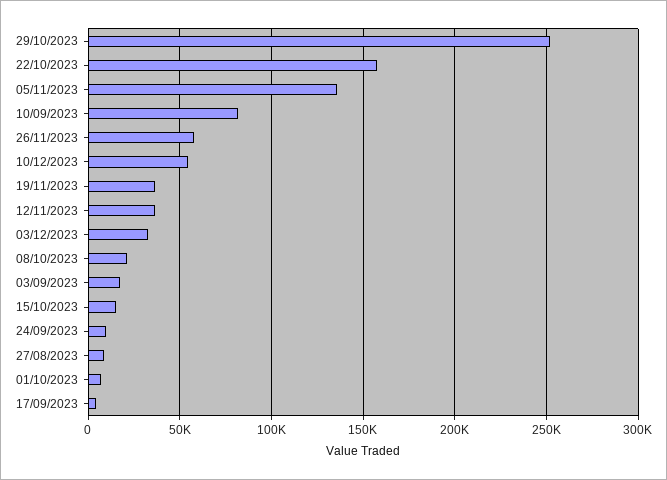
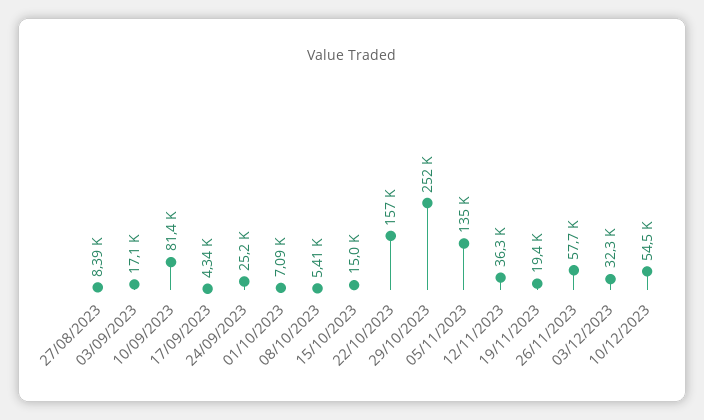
  {
    "29/10/2023": 252000,
    "22/10/2023": 157000,
    "05/11/2023": 135000,
    "10/09/2023": 81400,
    "26/11/2023": 57700,
    "10/12/2023": 54500,
-   "19/11/2023": 35000,
+   "19/11/2023": 19400,
    "12/11/2023": 36300,
    "03/12/2023": 32300,
-   "08/10/2023": 20000,
+   "08/10/2023": 5410,
    "03/09/2023": 17100,
    "15/10/2023": 15000,
-   "24/09/2023": 10000,
+   "24/09/2023": 25200,
    "27/08/2023": 8390,
    "01/10/2023": 7090,
    "17/09/2023": 4340
  }

